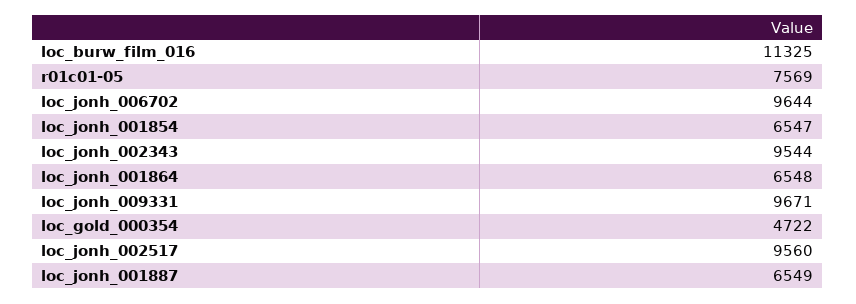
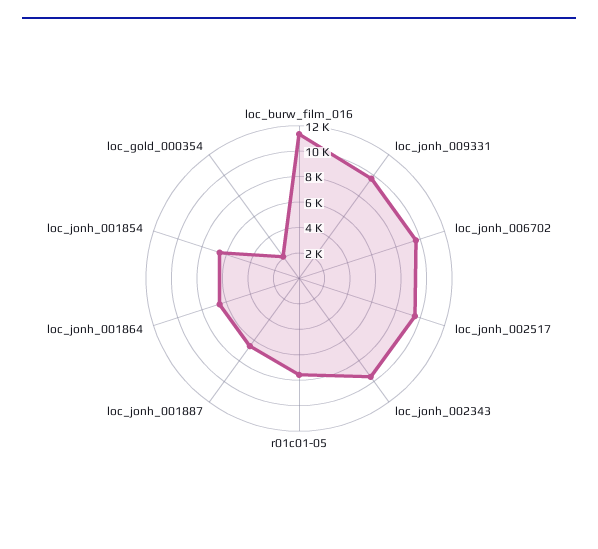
  {
    "loc_burw_film_016": 11325,
    "r01c01-05": 7569,
    "loc_jonh_006702": 9644,
    "loc_jonh_001854": 6547,
    "loc_jonh_002343": 9544,
    "loc_jonh_001864": 6548,
    "loc_jonh_009331": 9671,
-   "loc_gold_000354": 4722,
+   "loc_gold_000354": 2000,
    "loc_jonh_002517": 9560,
    "loc_jonh_001887": 6549
  }

